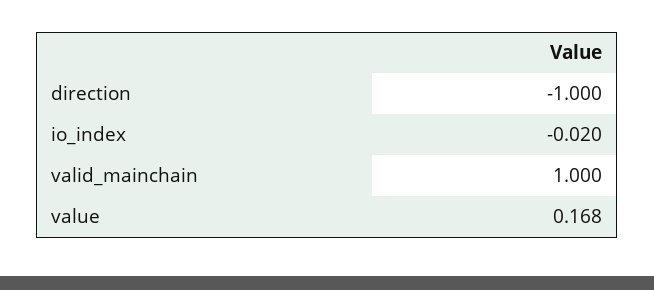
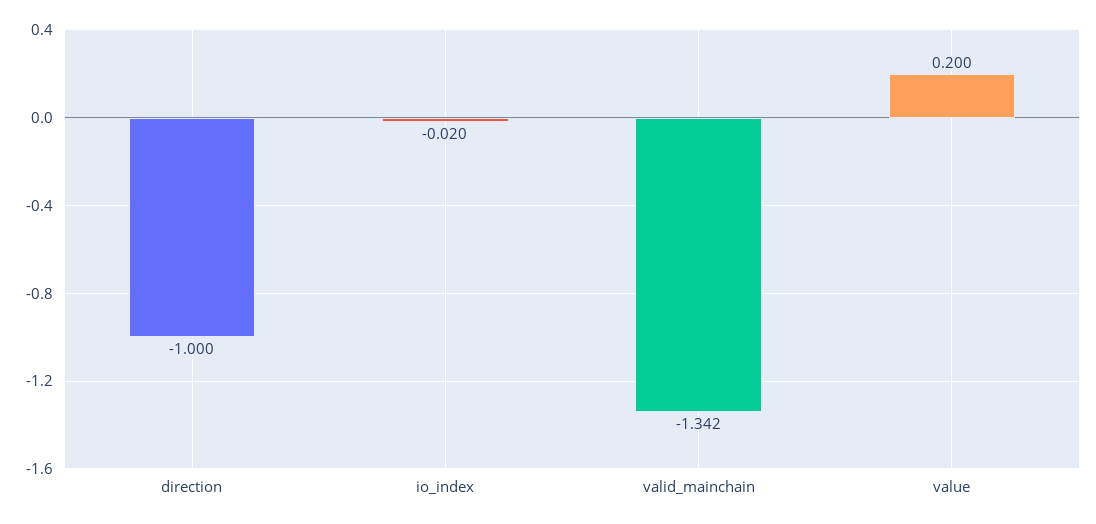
  {
    "direction": -1,
    "io_index": -0.02,
-   "valid_mainchain": 1,
+   "valid_mainchain": -1.342,
-   "value": 0.168
+   "value": 0.2
  }

